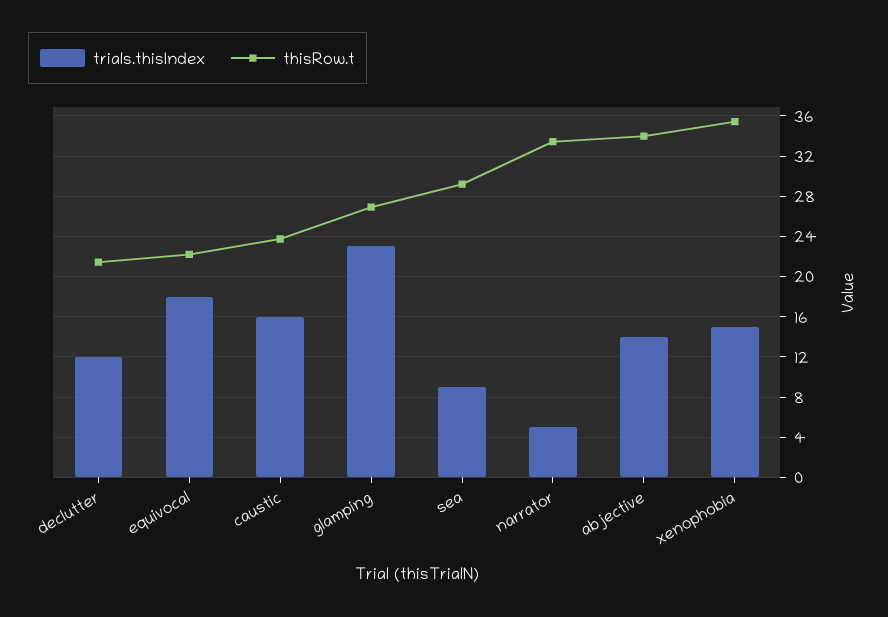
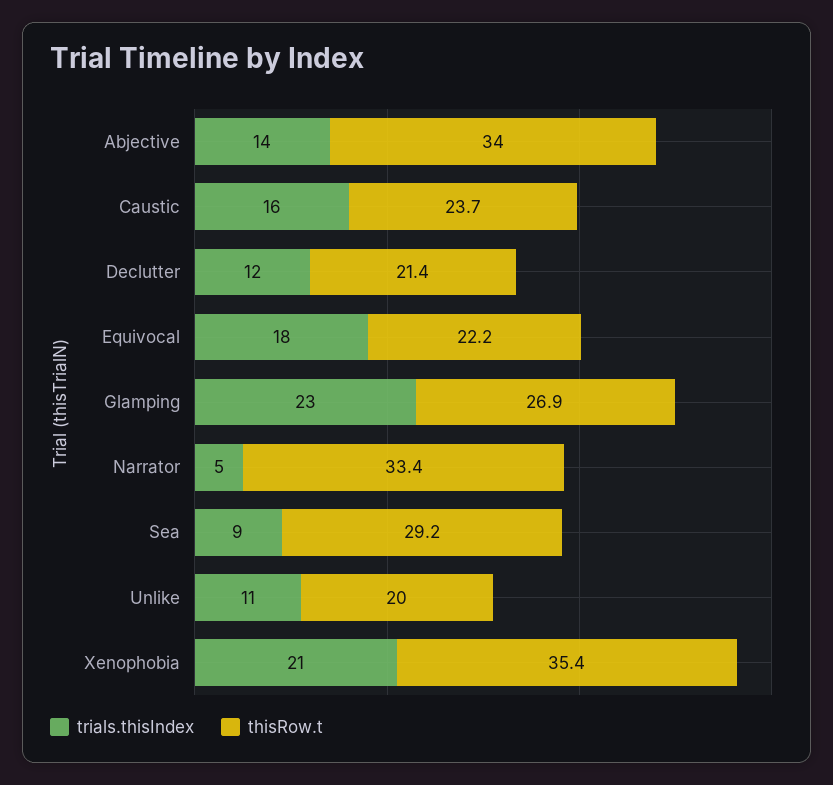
  {
    "trials.thisIndex": {
      "declutter": 12,
      "equivocal": 18,
      "caustic": 16,
      "glamping": 23,
      "sea": 9,
      "narrator": 5,
      "abjective": 14,
-     "xenophobia": 15
+     "xenophobia": 21,
+     "Unlike": 11
    },
    "thisRow.t": {
      "declutter": 21.4,
      "equivocal": 22.2,
      "caustic": 23.7,
      "glamping": 26.9,
      "sea": 29.2,
      "narrator": 33.4,
      "abjective": 34,
-     "xenophobia": 35.4
+     "xenophobia": 35.4,
+     "Unlike": 20
    }
  }

